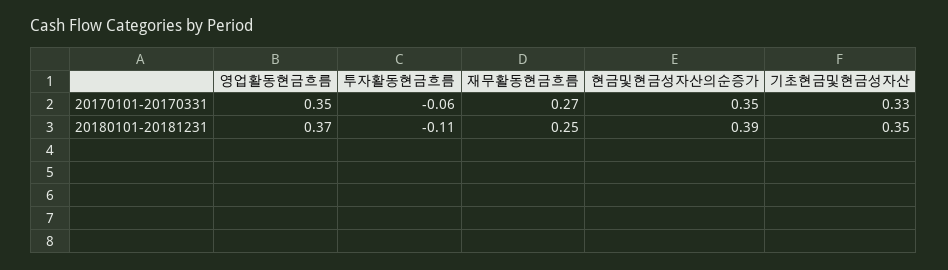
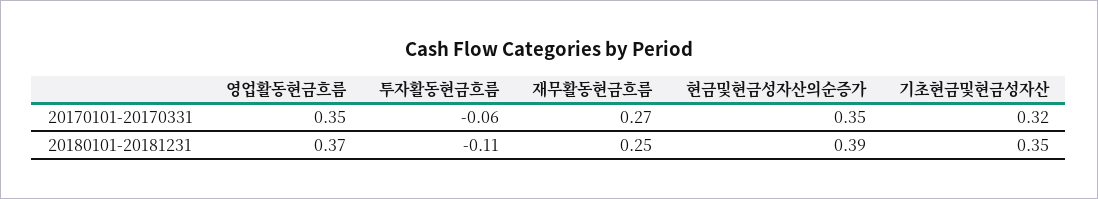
  {
    "영업활동현금흐름": {
      "20170101-20170331": 0.35,
      "20180101-20181231": 0.37
    },
    "투자활동현금흐름": {
      "20170101-20170331": -0.06,
      "20180101-20181231": -0.11
    },
    "재무활동현금흐름": {
      "20170101-20170331": 0.27,
      "20180101-20181231": 0.25
    },
    "현금및현금성자산의순증가": {
      "20170101-20170331": 0.35,
      "20180101-20181231": 0.39
    },
    "기초현금및현금성자산": {
-     "20170101-20170331": 0.33,
+     "20170101-20170331": 0.32,
      "20180101-20181231": 0.35
    }
  }

